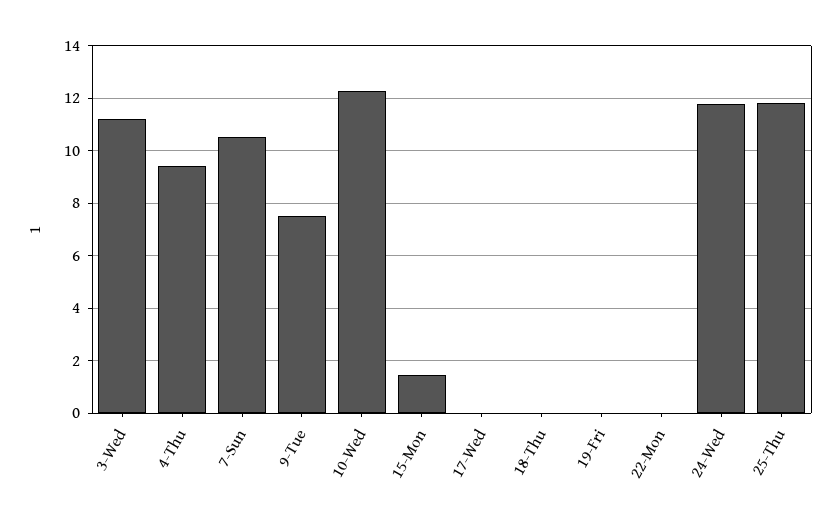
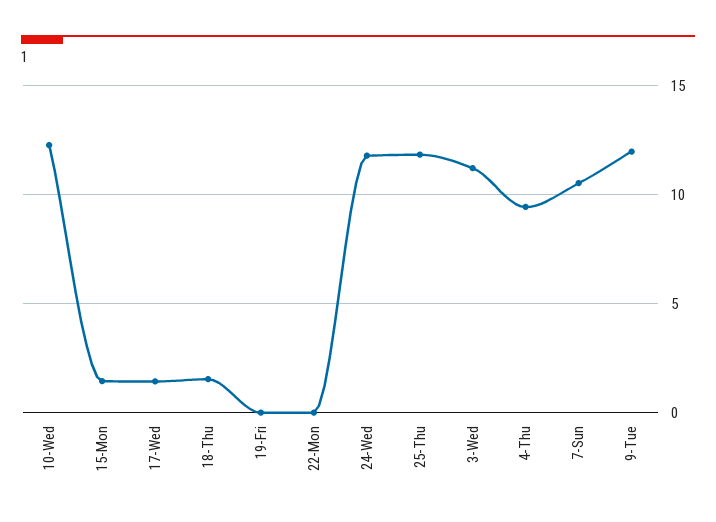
  {
    "3-Wed": 11.25,
    "4-Thu": 9.5,
    "7-Sun": 10.5,
-   "9-Tue": 7.5,
+   "9-Tue": 12,
    "10-Wed": 12.25,
    "15-Mon": 1.5,
-   "17-Wed": 0,
+   "17-Wed": 1.5,
-   "18-Thu": 0,
+   "18-Thu": 1.5,
    "19-Fri": 0,
    "22-Mon": 0,
    "24-Wed": 11.75,
    "25-Thu": 11.75
  }

